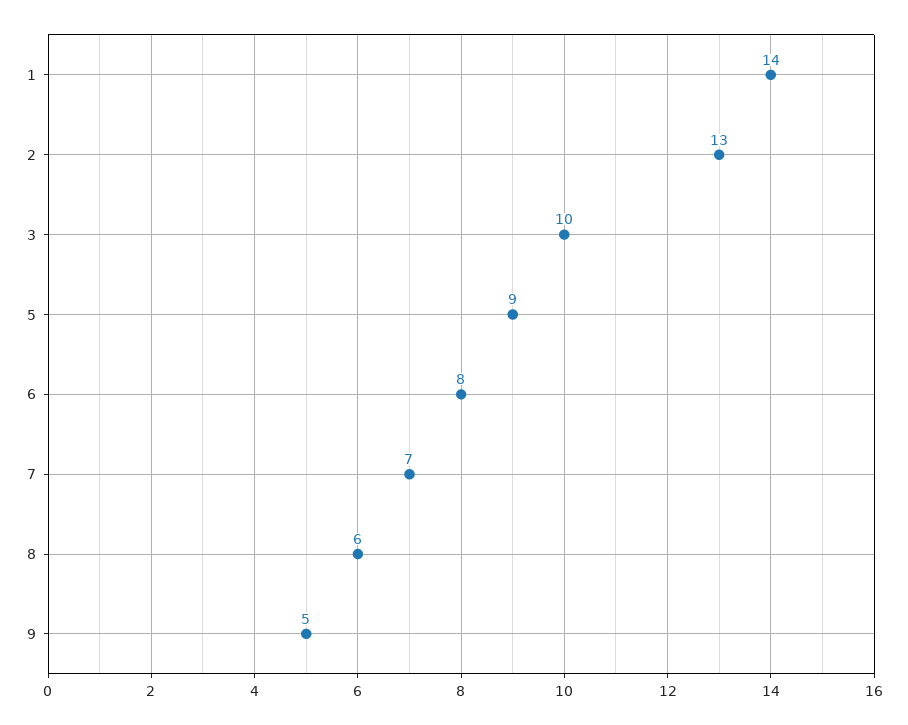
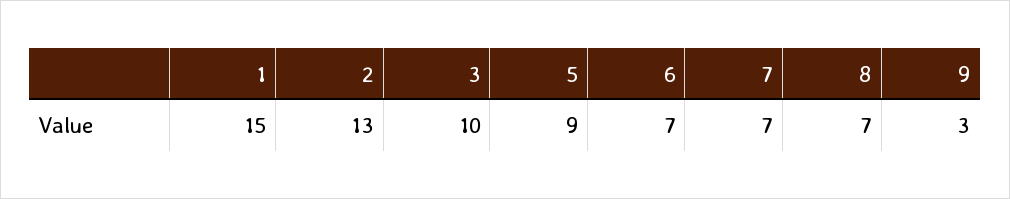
  {
-   "1": 14,
+   "1": 15,
    "2": 13,
    "3": 10,
    "5": 9,
-   "6": 8,
+   "6": 7,
    "7": 7,
-   "8": 6,
+   "8": 7,
-   "9": 5
+   "9": 3
  }

